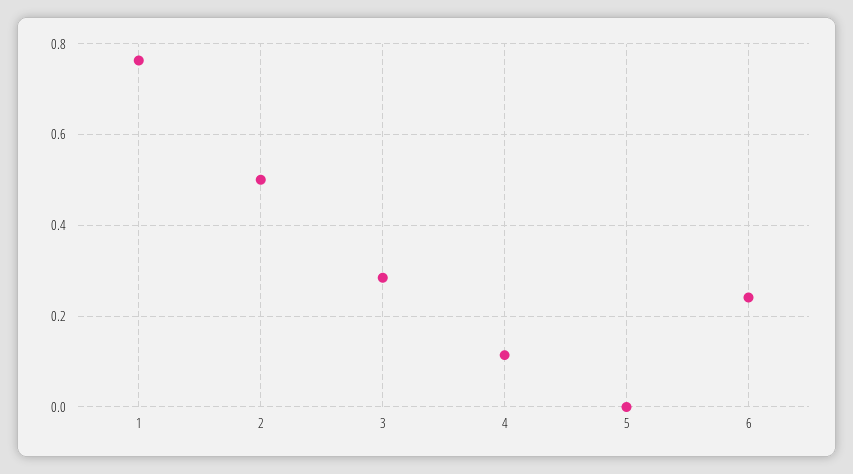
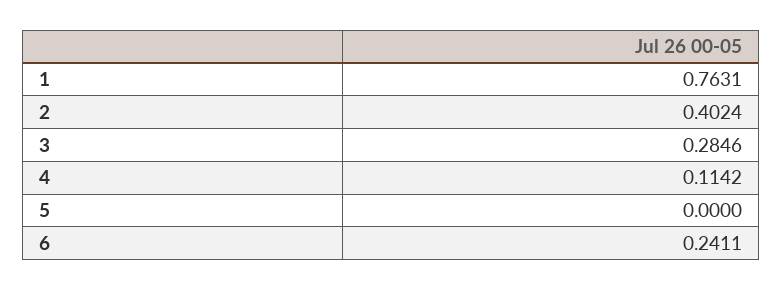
  {
    "1": 0.7631,
-   "2": 0.5,
+   "2": 0.4024,
    "3": 0.2846,
    "4": 0.1142,
    "5": 0,
    "6": 0.2411
  }

